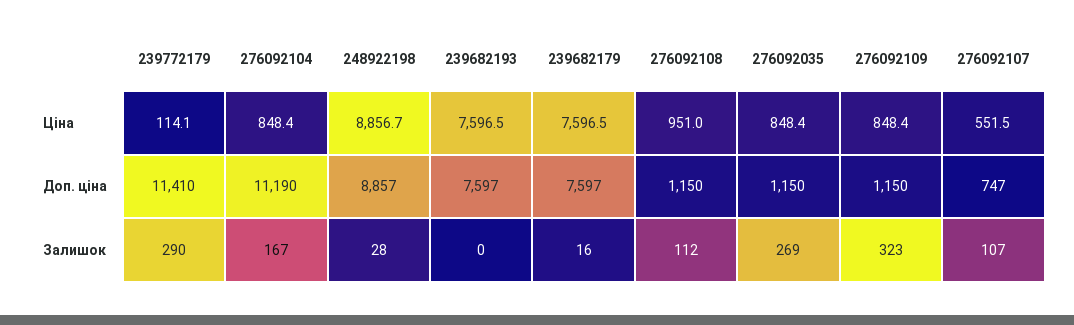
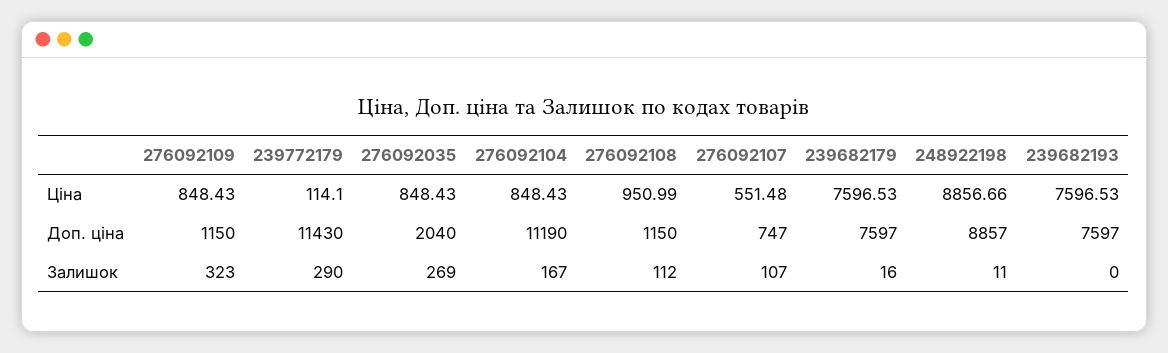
  {
    "239772179": {
      "Ціна": 114.1,
-     "Доп. ціна": 11410,
+     "Доп. ціна": 11430,
      "Залишок": 290
    },
    "276092104": {
      "Ціна": 848.43,
      "Доп. ціна": 11190,
      "Залишок": 167
    },
    "248922198": {
      "Ціна": 8856.66,
      "Доп. ціна": 8857,
-     "Залишок": 28
+     "Залишок": 11
    },
    "239682193": {
      "Ціна": 7596.53,
      "Доп. ціна": 7597,
      "Залишок": 0
    },
    "239682179": {
      "Ціна": 7596.53,
      "Доп. ціна": 7597,
      "Залишок": 16
    },
    "276092108": {
      "Ціна": 950.99,
      "Доп. ціна": 1150,
      "Залишок": 112
    },
    "276092035": {
      "Ціна": 848.43,
-     "Доп. ціна": 1150,
+     "Доп. ціна": 2040,
      "Залишок": 269
    },
    "276092109": {
      "Ціна": 848.43,
      "Доп. ціна": 1150,
      "Залишок": 323
    },
    "276092107": {
      "Ціна": 551.48,
      "Доп. ціна": 747,
      "Залишок": 107
    }
  }

